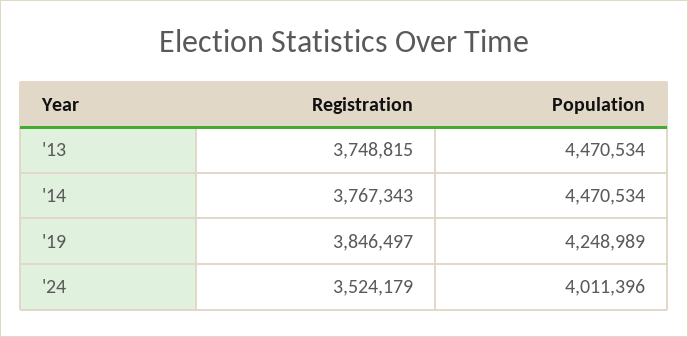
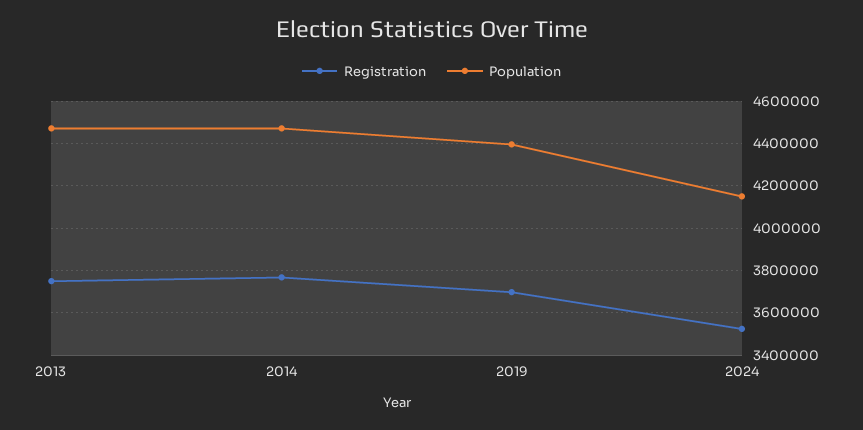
  {
    "Registration": {
      "'13": 3748815,
      "'14": 3767343,
-     "'19": 3846497,
+     "'19": 3700000,
      "'24": 3524179
    },
    "Population": {
      "'13": 4470534,
      "'14": 4470534,
-     "'19": 4248989,
+     "'19": 4400000,
-     "'24": 4011396
+     "'24": 4150000
    }
  }

